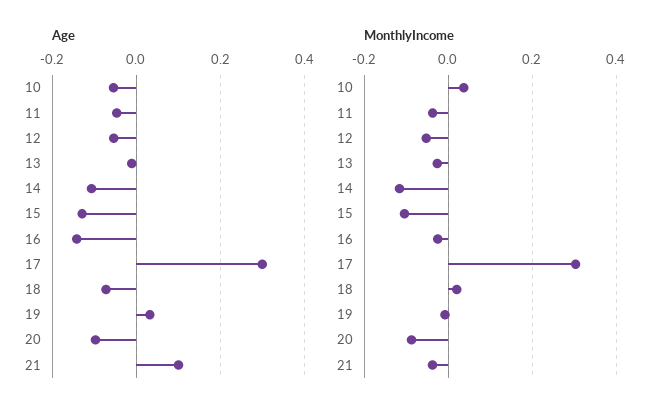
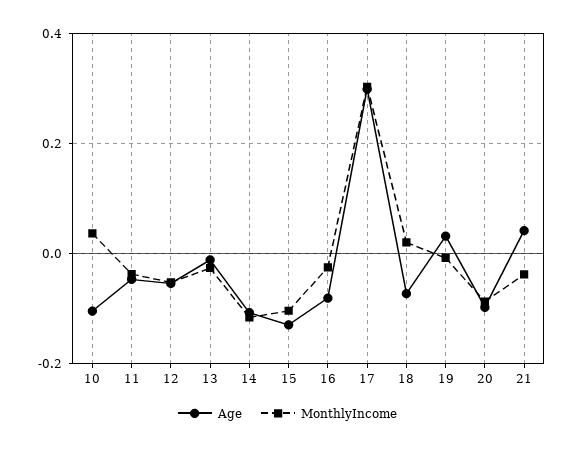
  {
    "Age": {
-     "10": -0.06,
+     "10": -0.1,
      "11": -0.04,
      "12": -0.06,
      "13": -0.02,
      "14": -0.1,
      "15": -0.12,
-     "16": -0.14,
+     "16": -0.08,
      "17": 0.3,
      "18": -0.08,
      "19": 0.04,
      "20": -0.1,
-     "21": 0.1
+     "21": 0.04
    },
    "MonthlyIncome": {
      "10": 0.04,
      "11": -0.04,
      "12": -0.06,
      "13": -0.02,
      "14": -0.12,
      "15": -0.1,
      "16": -0.02,
      "17": 0.3,
      "18": 0.02,
      "19": 0,
      "20": -0.08,
      "21": -0.04
    }
  }

